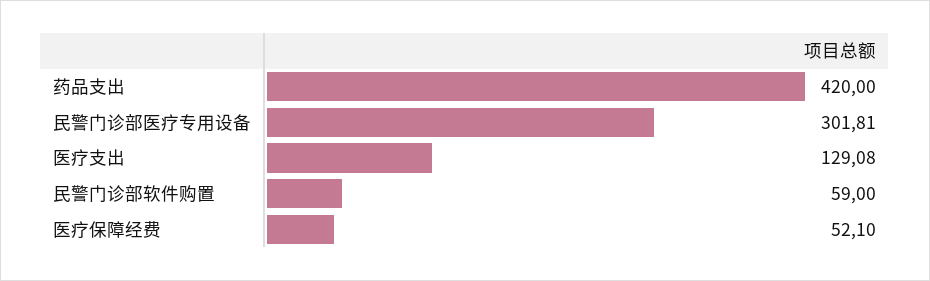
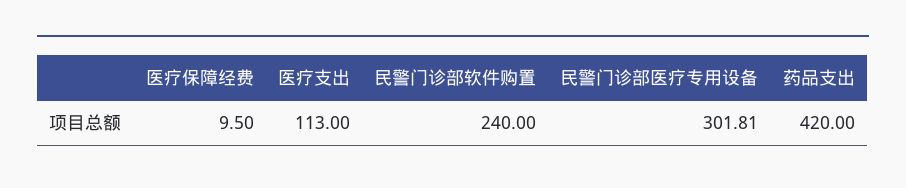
  {
    "药品支出": 420,
    "民警门诊部医疗专用设备": 301.81,
-   "医疗支出": 129.08,
+   "医疗支出": 113,
-   "民警门诊部软件购置": 59,
+   "民警门诊部软件购置": 240,
-   "医疗保障经费": 52.1
+   "医疗保障经费": 9.5
  }

